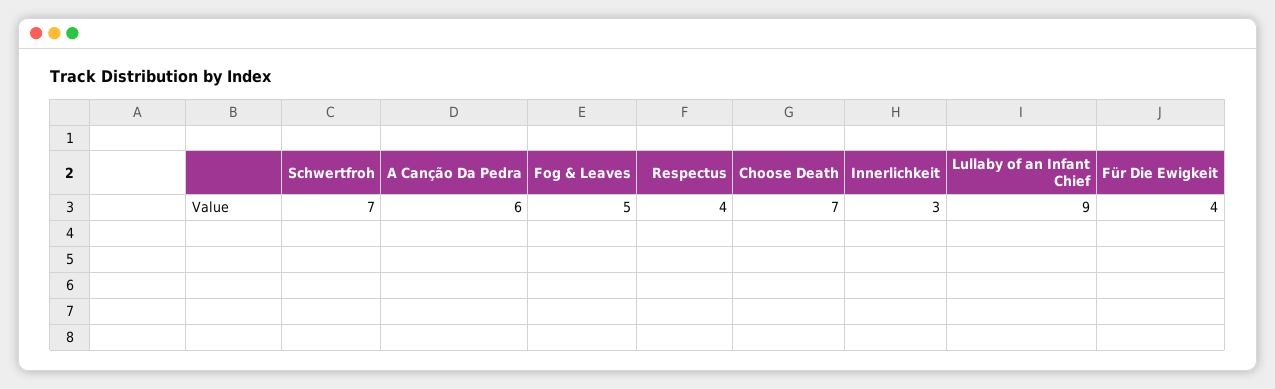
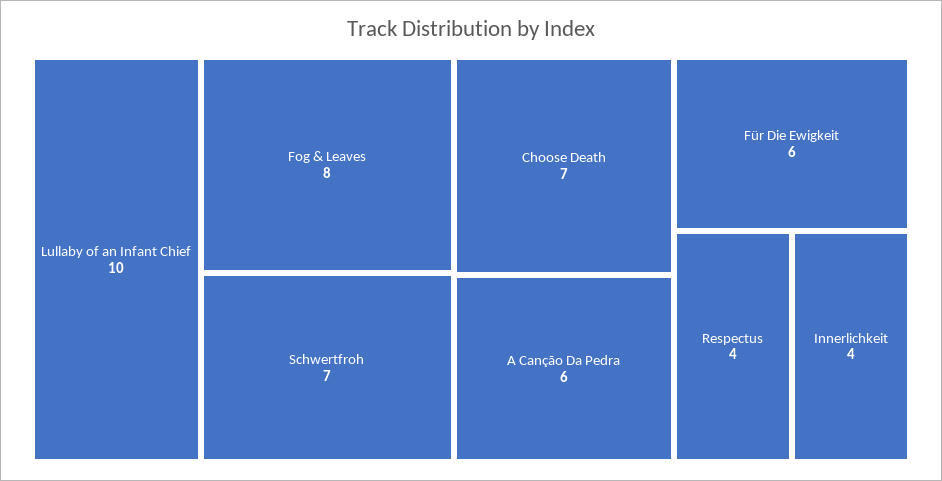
  {
    "Schwertfroh": 7,
    "A Canção Da Pedra": 6,
-   "Fog & Leaves": 5,
+   "Fog & Leaves": 8,
    "Respectus": 4,
    "Choose Death": 7,
-   "Innerlichkeit": 3,
+   "Innerlichkeit": 4,
-   "Lullaby of an Infant Chief": 9,
+   "Lullaby of an Infant Chief": 10,
-   "Für Die Ewigkeit": 4
+   "Für Die Ewigkeit": 6
  }

